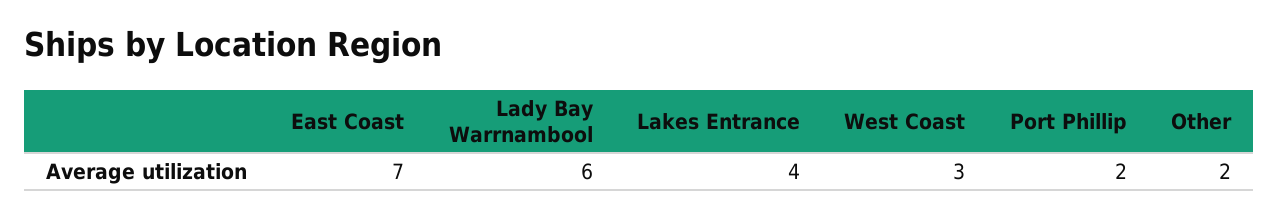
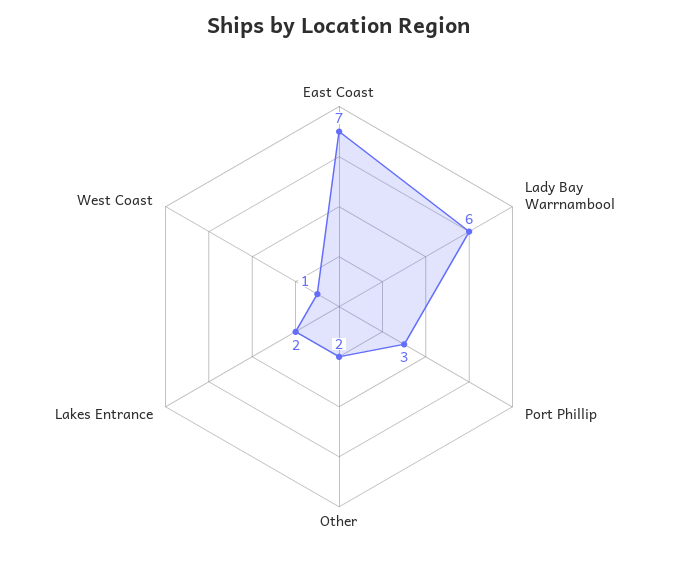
  {
    "East Coast": 7,
    "Lady Bay Warrnambool": 6,
-   "Lakes Entrance": 4,
+   "Lakes Entrance": 2,
-   "West Coast": 3,
+   "West Coast": 1,
-   "Port Phillip": 2,
+   "Port Phillip": 3,
    "Other": 2
  }

